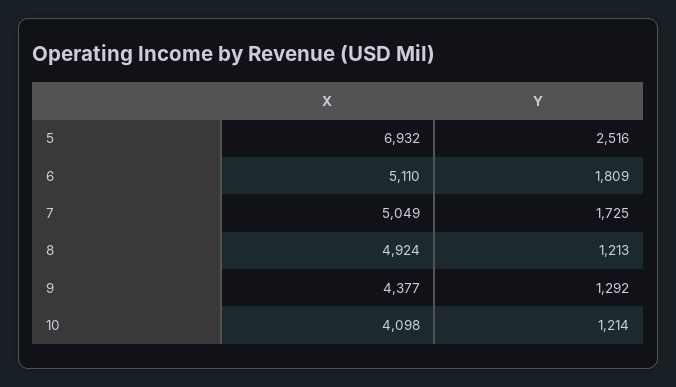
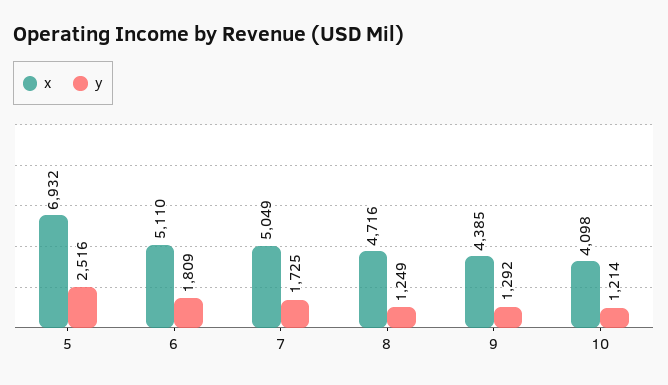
  {
    "X": {
      "5": 6932,
      "6": 5110,
      "7": 5049,
-     "8": 4924,
+     "8": 4716,
-     "9": 4377,
+     "9": 4385,
      "10": 4098
    },
    "Y": {
      "5": 2516,
      "6": 1809,
      "7": 1725,
-     "8": 1213,
+     "8": 1249,
      "9": 1292,
      "10": 1214
    }
  }

